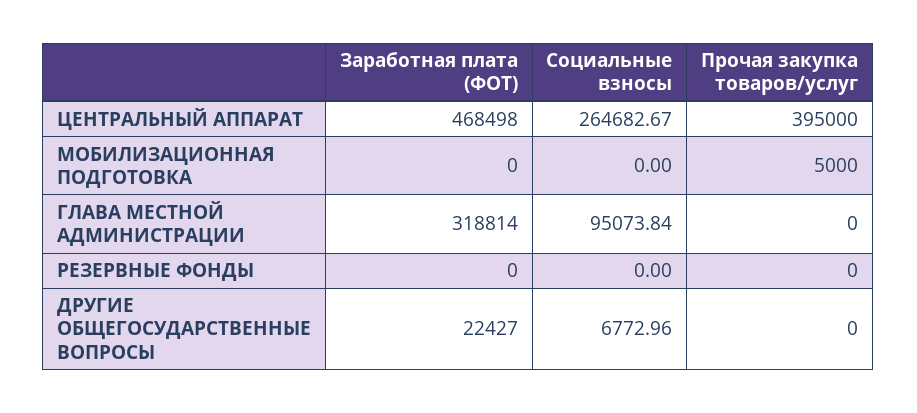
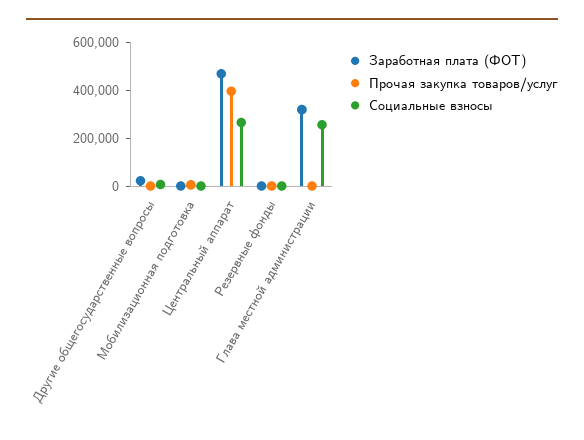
  {
    "Заработная плата (ФОТ)": {
      "ЦЕНТРАЛЬНЫЙ АППАРАТ": 468498,
      "МОБИЛИЗАЦИОННАЯ ПОДГОТОВКА": 0,
      "ГЛАВА МЕСТНОЙ АДМИНИСТРАЦИИ": 318814,
      "РЕЗЕРВНЫЕ ФОНДЫ": 0,
      "ДРУГИЕ ОБЩЕГОСУДАРСТВЕННЫЕ ВОПРОСЫ": 22427
    },
    "Социальные взносы": {
      "ЦЕНТРАЛЬНЫЙ АППАРАТ": 264682.67,
      "МОБИЛИЗАЦИОННАЯ ПОДГОТОВКА": 0,
-     "ГЛАВА МЕСТНОЙ АДМИНИСТРАЦИИ": 95073.84,
+     "ГЛАВА МЕСТНОЙ АДМИНИСТРАЦИИ": 250000,
      "РЕЗЕРВНЫЕ ФОНДЫ": 0,
      "ДРУГИЕ ОБЩЕГОСУДАРСТВЕННЫЕ ВОПРОСЫ": 6772.96
    },
    "Прочая закупка товаров/услуг": {
      "ЦЕНТРАЛЬНЫЙ АППАРАТ": 395000,
      "МОБИЛИЗАЦИОННАЯ ПОДГОТОВКА": 5000,
      "ГЛАВА МЕСТНОЙ АДМИНИСТРАЦИИ": 0,
      "РЕЗЕРВНЫЕ ФОНДЫ": 0,
      "ДРУГИЕ ОБЩЕГОСУДАРСТВЕННЫЕ ВОПРОСЫ": 0
    }
  }

